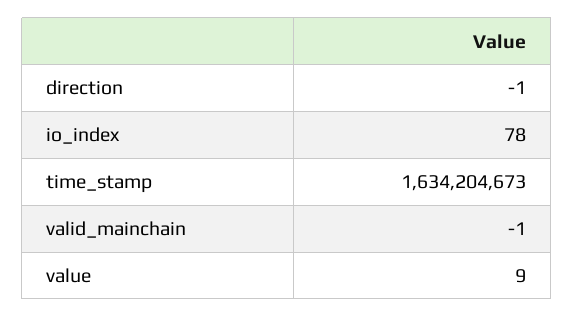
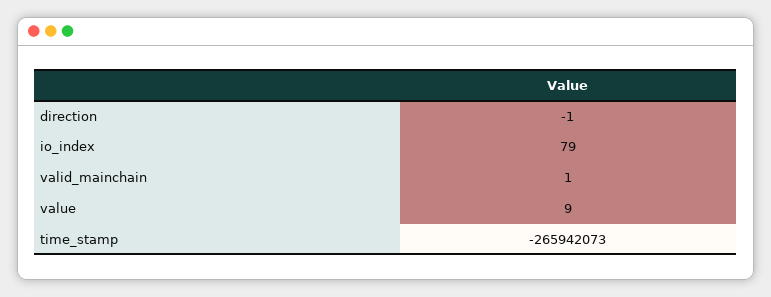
  {
    "direction": -1,
-   "io_index": 78,
+   "io_index": 79,
-   "time_stamp": 1634204673,
+   "time_stamp": -265942073,
-   "valid_mainchain": -1,
+   "valid_mainchain": 1,
    "value": 9
  }

